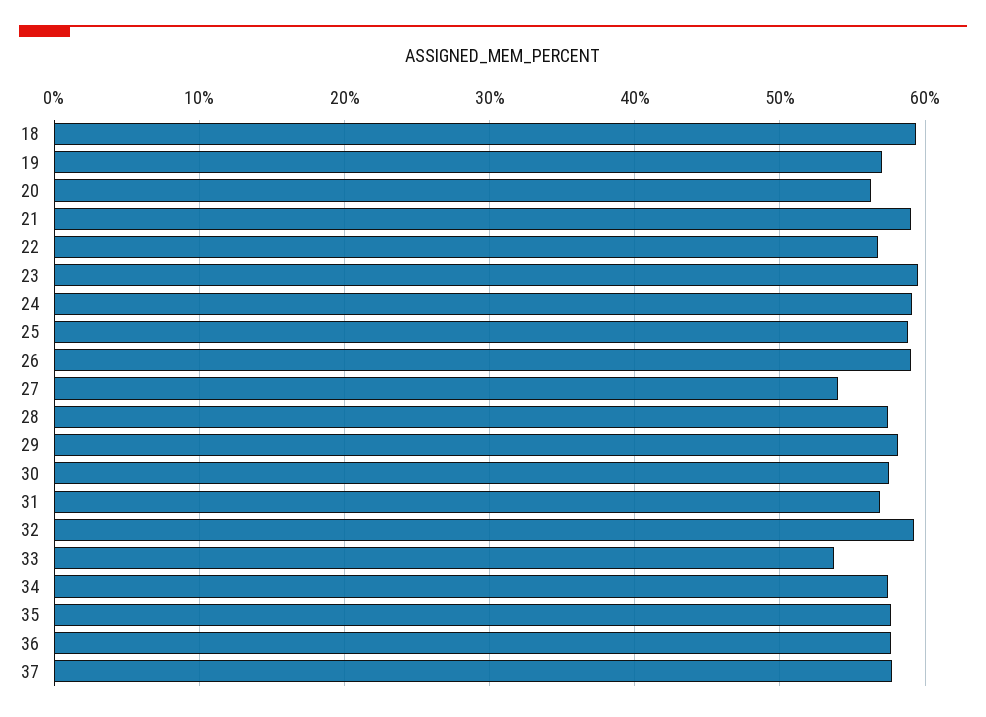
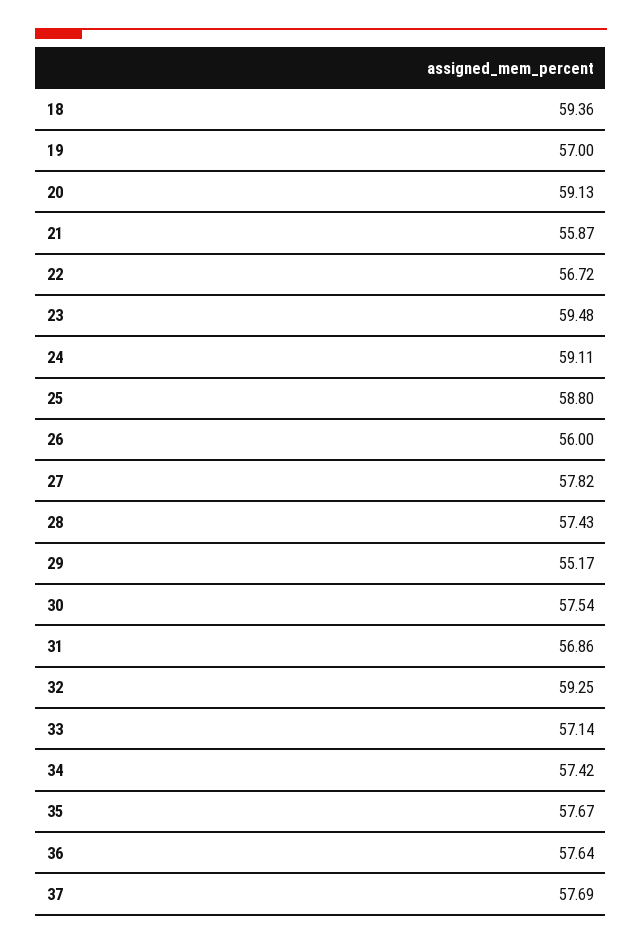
  {
    "18": 59.36,
    "19": 57,
-   "20": 56,
+   "20": 59.13,
-   "21": 59,
+   "21": 55.87,
    "22": 56.72,
    "23": 59.48,
    "24": 59.11,
    "25": 58.8,
-   "26": 59,
+   "26": 56,
-   "27": 54,
+   "27": 57.82,
    "28": 57.43,
-   "29": 58,
+   "29": 55.17,
    "30": 57.54,
    "31": 56.86,
    "32": 59.25,
-   "33": 54,
+   "33": 57.14,
    "34": 57.42,
    "35": 57.67,
    "36": 57.64,
    "37": 57.69
  }

